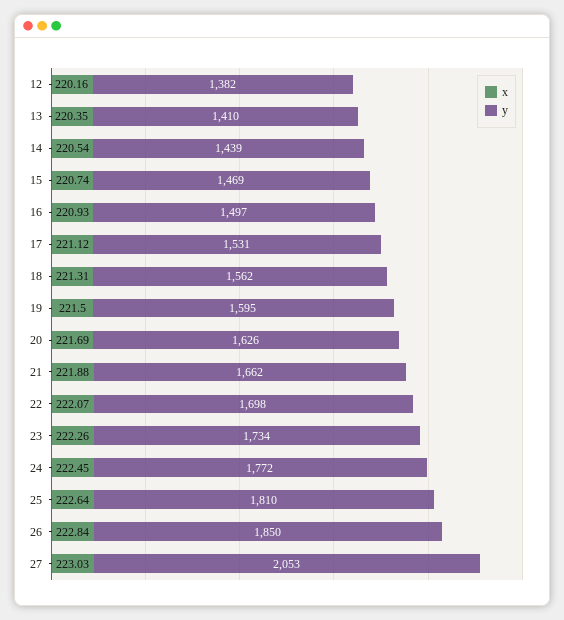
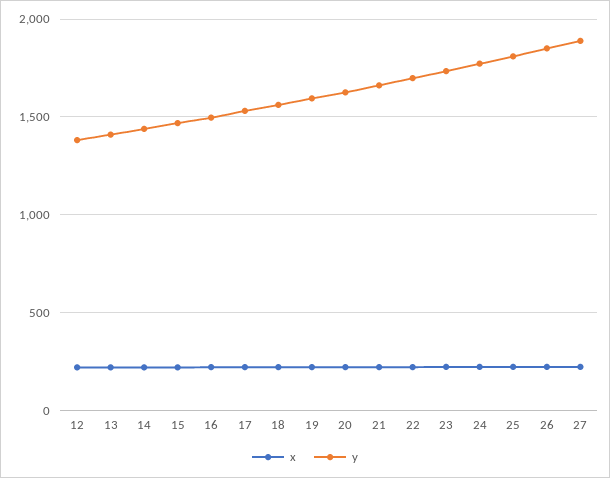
  {
    "x": {
      "12": 220.16,
      "13": 220.35,
      "14": 220.54,
      "15": 220.74,
      "16": 220.93,
      "17": 221.12,
      "18": 221.31,
      "19": 221.5,
      "20": 221.69,
      "21": 221.88,
      "22": 222.07,
      "23": 222.26,
      "24": 222.45,
      "25": 222.64,
      "26": 222.84,
      "27": 223.03
    },
    "y": {
      "12": 1382,
      "13": 1410,
      "14": 1439,
      "15": 1469,
      "16": 1497,
      "17": 1531,
      "18": 1562,
      "19": 1595,
      "20": 1626,
      "21": 1662,
      "22": 1698,
      "23": 1734,
      "24": 1772,
      "25": 1810,
      "26": 1850,
-     "27": 2053
+     "27": 1900
    }
  }

